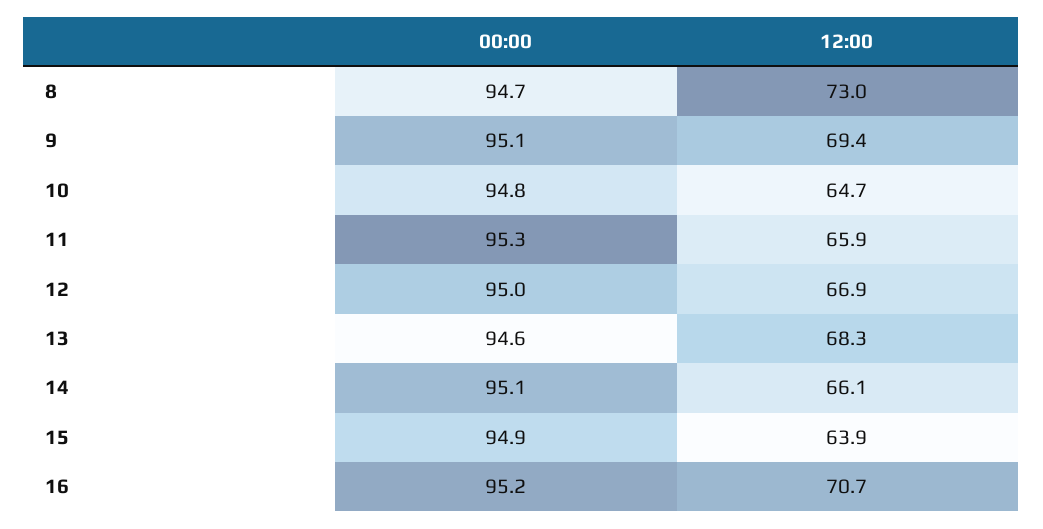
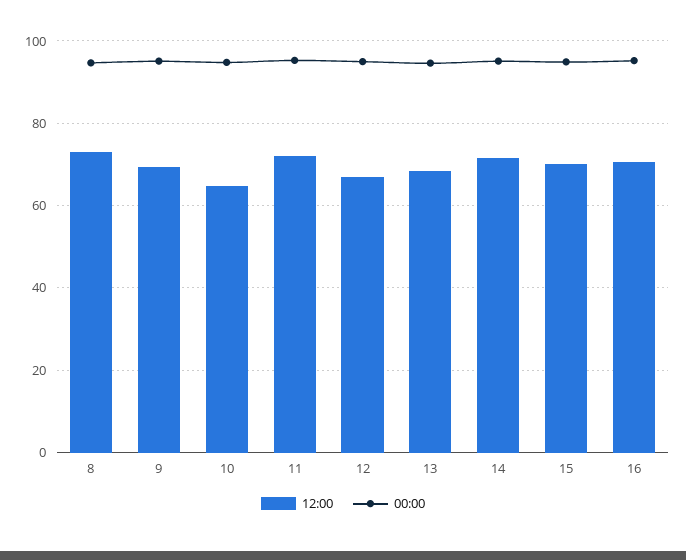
  {
    "00:00": {
      "8": 94.7,
      "9": 95.1,
      "10": 94.8,
      "11": 95.3,
      "12": 95,
      "13": 94.6,
      "14": 95.1,
      "15": 94.9,
      "16": 95.2
    },
    "12:00": {
      "8": 73,
      "9": 69.4,
      "10": 64.7,
-     "11": 65.9,
+     "11": 72,
      "12": 66.9,
      "13": 68.3,
-     "14": 66.1,
+     "14": 72,
-     "15": 63.9,
+     "15": 70,
      "16": 70.7
    }
  }

